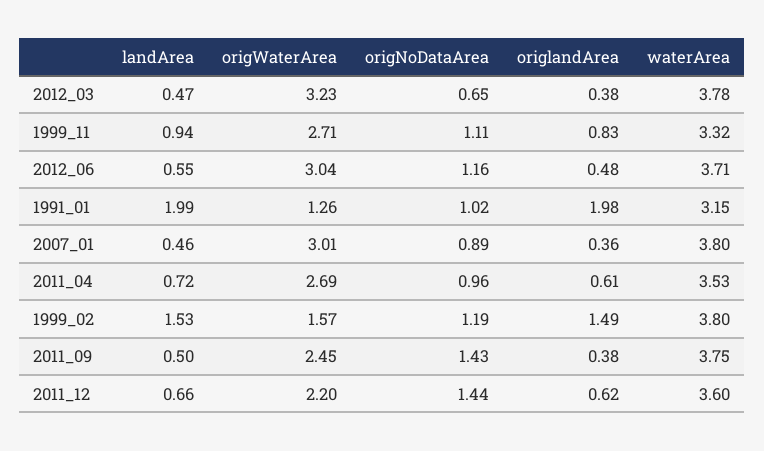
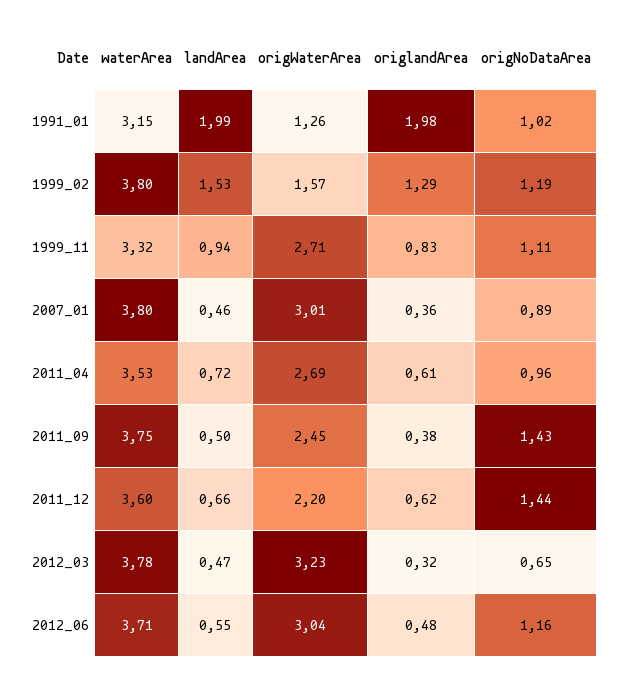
  {
    "landArea": {
      "2012_03": 0.47,
      "1999_11": 0.94,
      "2012_06": 0.55,
      "1991_01": 1.99,
      "2007_01": 0.46,
      "2011_04": 0.72,
      "1999_02": 1.53,
      "2011_09": 0.5,
      "2011_12": 0.66
    },
    "origWaterArea": {
      "2012_03": 3.23,
      "1999_11": 2.71,
      "2012_06": 3.04,
      "1991_01": 1.26,
      "2007_01": 3.01,
      "2011_04": 2.69,
      "1999_02": 1.57,
      "2011_09": 2.45,
      "2011_12": 2.2
    },
    "origNoDataArea": {
      "2012_03": 0.65,
      "1999_11": 1.11,
      "2012_06": 1.16,
      "1991_01": 1.02,
      "2007_01": 0.89,
      "2011_04": 0.96,
      "1999_02": 1.19,
      "2011_09": 1.43,
      "2011_12": 1.44
    },
    "origlandArea": {
-     "2012_03": 0.38,
+     "2012_03": 0.32,
      "1999_11": 0.83,
      "2012_06": 0.48,
      "1991_01": 1.98,
      "2007_01": 0.36,
      "2011_04": 0.61,
-     "1999_02": 1.49,
+     "1999_02": 1.29,
      "2011_09": 0.38,
      "2011_12": 0.62
    },
    "waterArea": {
      "2012_03": 3.78,
      "1999_11": 3.32,
      "2012_06": 3.71,
      "1991_01": 3.15,
      "2007_01": 3.8,
      "2011_04": 3.53,
      "1999_02": 3.8,
      "2011_09": 3.75,
      "2011_12": 3.6
    }
  }

